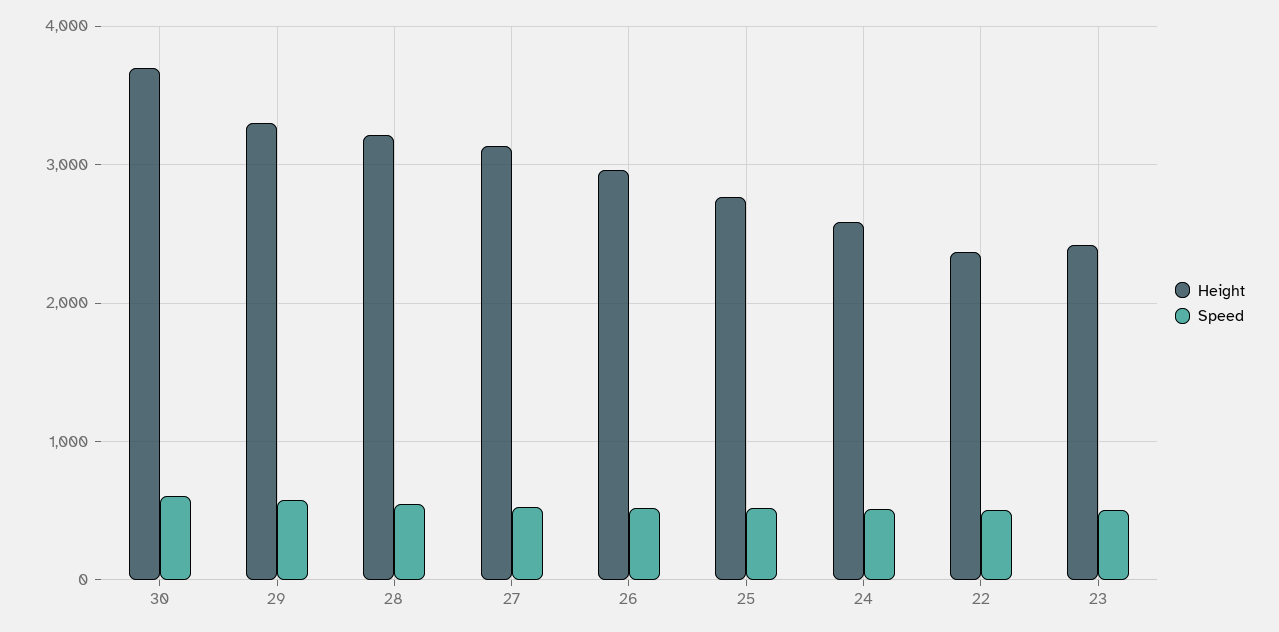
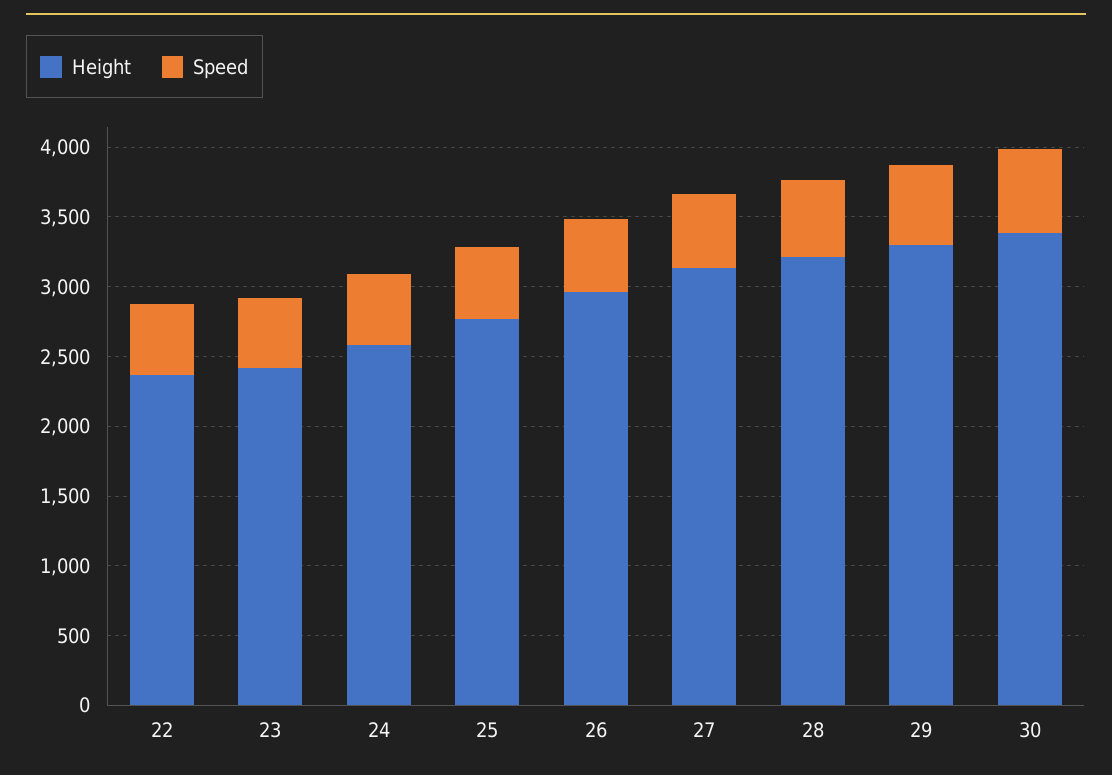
  {
    "Height": {
-     "30": 3700,
+     "30": 3400,
      "29": 3300,
      "28": 3200,
      "27": 3100,
      "26": 3000,
      "25": 2800,
      "24": 2600,
      "22": 2400,
      "23": 2400
    },
    "Speed": {
      "30": 600,
      "29": 600,
      "28": 600,
      "27": 500,
      "26": 500,
      "25": 500,
      "24": 500,
      "22": 500,
      "23": 500
    }
  }

